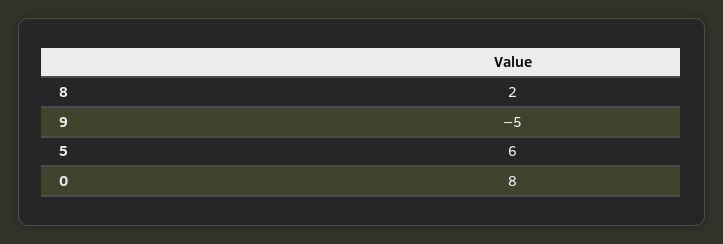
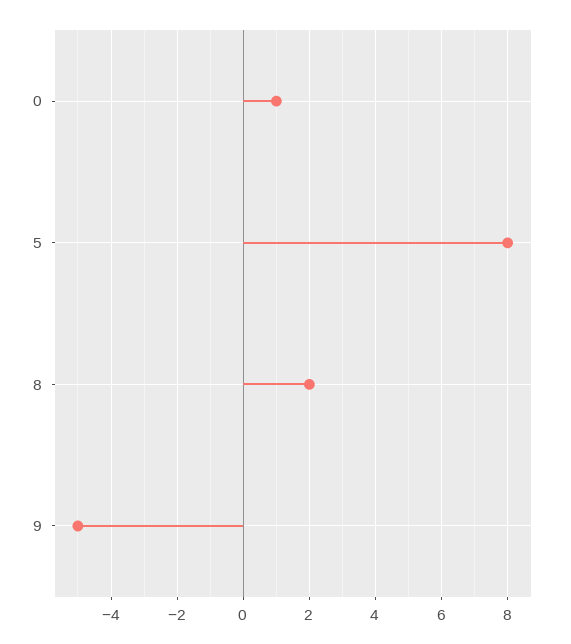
  {
    "8": 2,
    "9": -5,
-   "5": 6,
+   "5": 8,
-   "0": 8
+   "0": 1
  }

